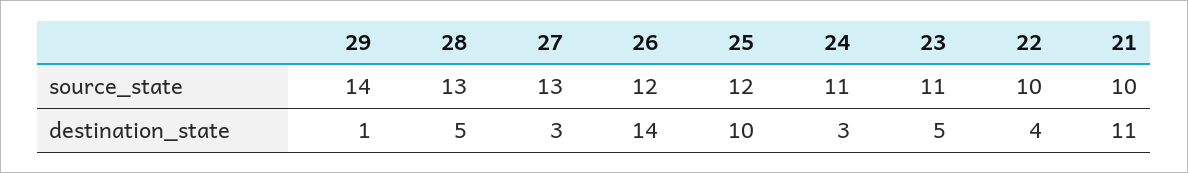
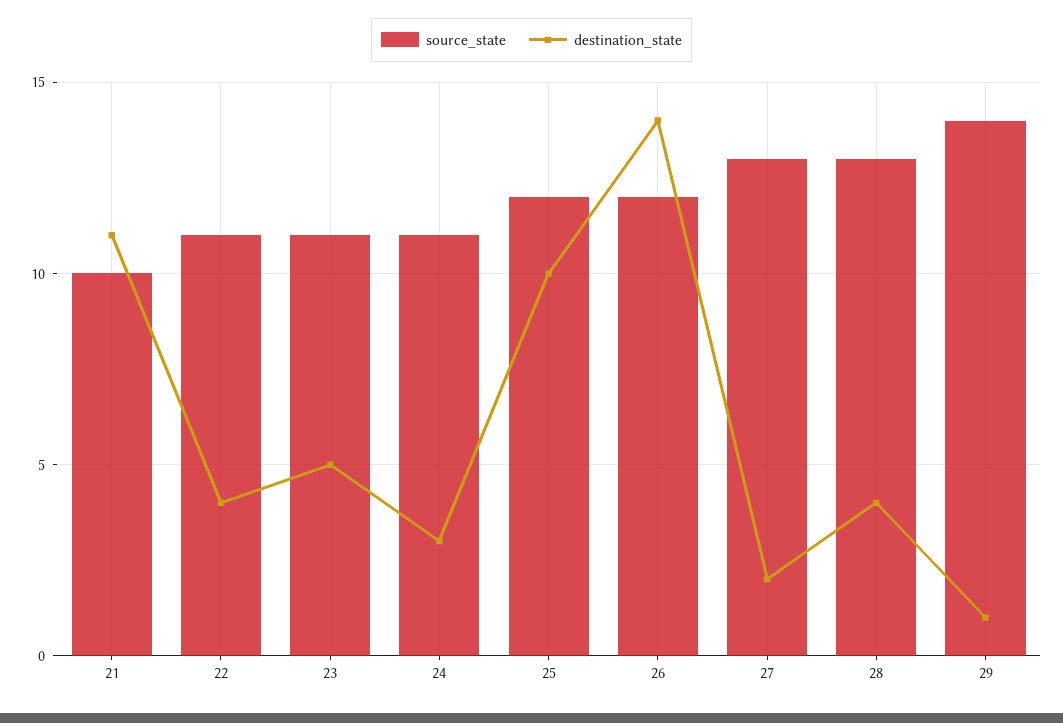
  {
    "source_state": {
      "29": 14,
      "28": 13,
      "27": 13,
      "26": 12,
      "25": 12,
      "24": 11,
      "23": 11,
-     "22": 10,
+     "22": 11,
      "21": 10
    },
    "destination_state": {
      "29": 1,
-     "28": 5,
+     "28": 4,
-     "27": 3,
+     "27": 2,
      "26": 14,
      "25": 10,
      "24": 3,
      "23": 5,
      "22": 4,
      "21": 11
    }
  }

